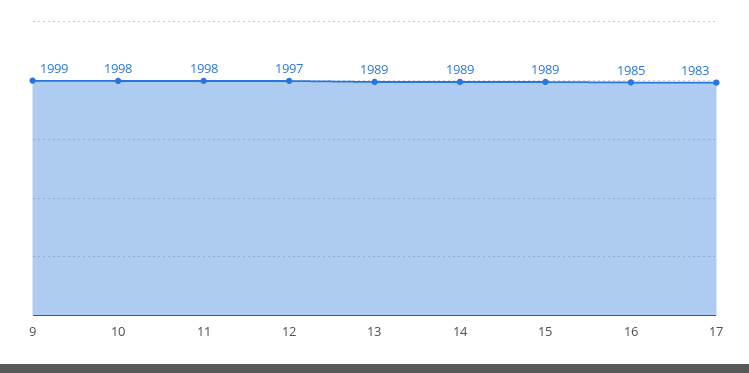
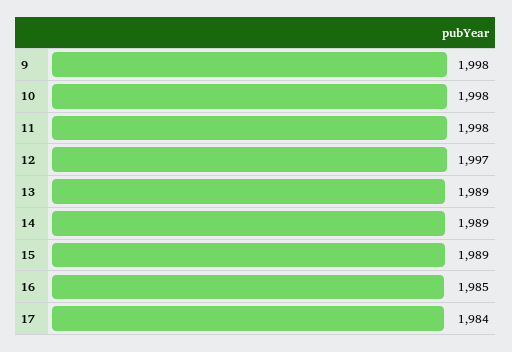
  {
-   "9": 1999,
+   "9": 1998,
    "10": 1998,
    "11": 1998,
    "12": 1997,
    "13": 1989,
    "14": 1989,
    "15": 1989,
    "16": 1985,
-   "17": 1983
+   "17": 1984
  }

